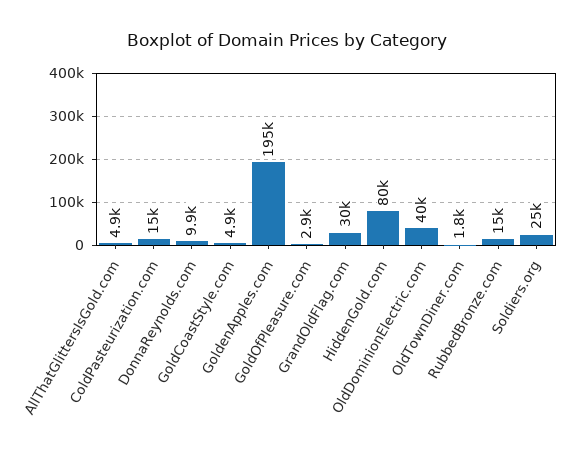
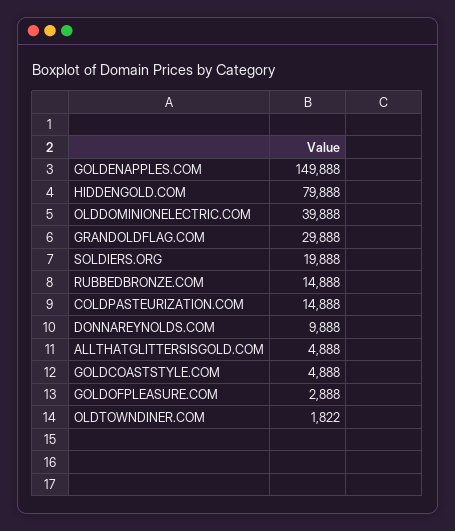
  {
    "AllThatGlittersIsGold.com": 4888,
    "ColdPasteurization.com": 14888,
    "DonnaReynolds.com": 9888,
    "GoldCoastStyle.com": 4888,
-   "GoldenApples.com": 195000,
+   "GoldenApples.com": 149888,
    "GoldOfPleasure.com": 2888,
    "GrandOldFlag.com": 29888,
    "HiddenGold.com": 79888,
    "OldDominionElectric.com": 39888,
    "OldTownDiner.com": 1822,
    "RubbedBronze.com": 14888,
-   "Soldiers.org": 25000
+   "Soldiers.org": 19888
  }

